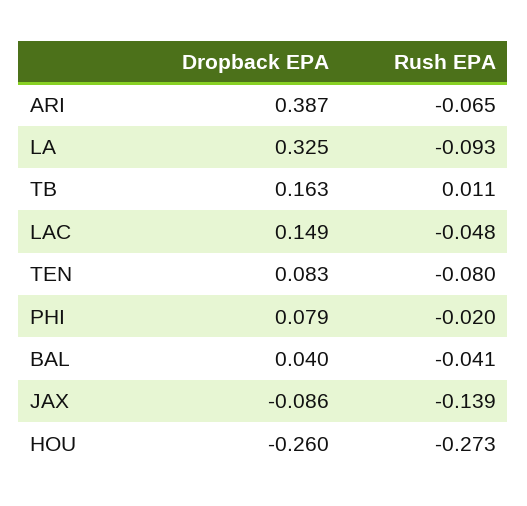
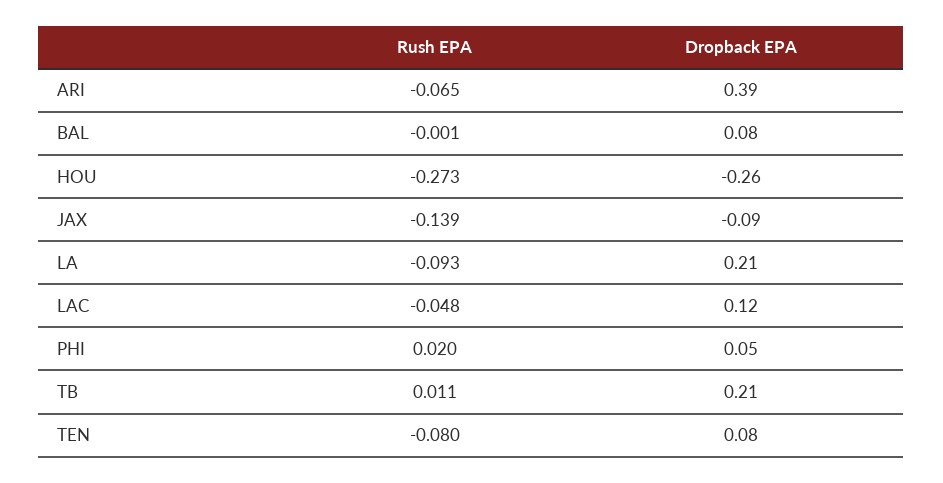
  {
    "Dropback EPA": {
      "ARI": 0.387,
-     "LA": 0.325,
+     "LA": 0.21,
-     "TB": 0.163,
+     "TB": 0.21,
-     "LAC": 0.149,
+     "LAC": 0.12,
      "TEN": 0.083,
-     "PHI": 0.079,
+     "PHI": 0.05,
-     "BAL": 0.04,
+     "BAL": 0.08,
      "JAX": -0.086,
      "HOU": -0.26
    },
    "Rush EPA": {
      "ARI": -0.065,
      "LA": -0.093,
      "TB": 0.011,
      "LAC": -0.048,
      "TEN": -0.08,
-     "PHI": -0.02,
+     "PHI": 0.02,
-     "BAL": -0.041,
+     "BAL": -0.001,
      "JAX": -0.139,
      "HOU": -0.273
    }
  }

